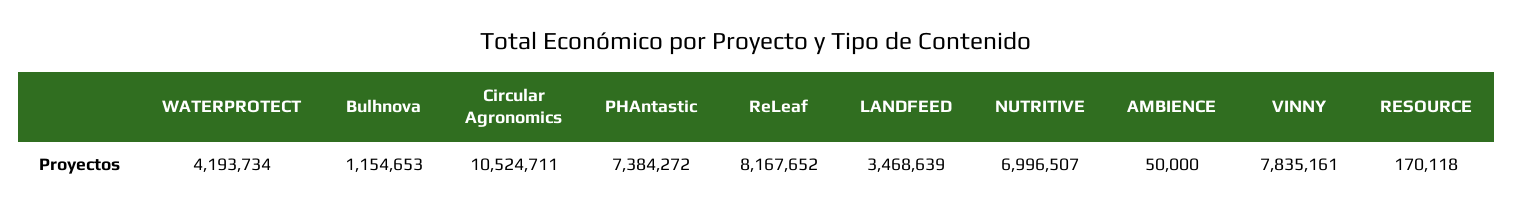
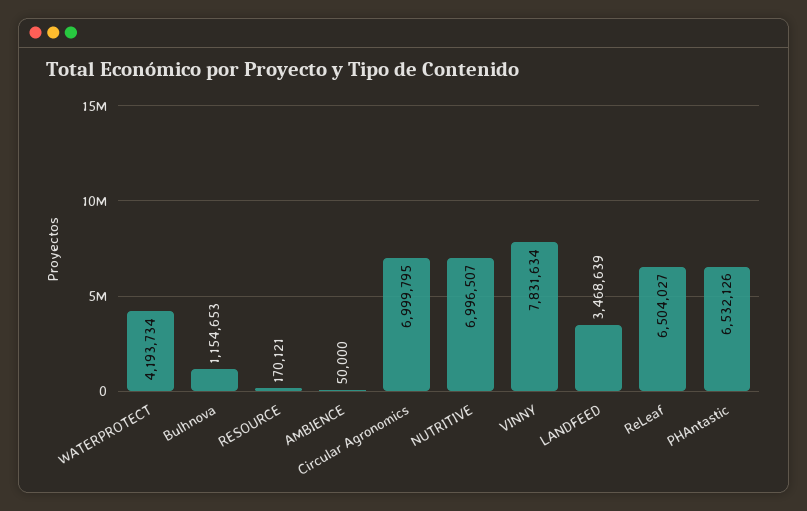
  {
    "WATERPROTECT": 4193734,
    "Bulhnova": 1154653,
-   "Circular Agronomics": 10524711,
+   "Circular Agronomics": 6999795,
-   "PHAntastic": 7384272,
+   "PHAntastic": 6532126,
-   "ReLeaf": 8167652,
+   "ReLeaf": 6504027,
    "LANDFEED": 3468639,
    "NUTRITIVE": 6996507,
    "AMBIENCE": 50000,
-   "VINNY": 7835161,
+   "VINNY": 7831634,
-   "RESOURCE": 170118
+   "RESOURCE": 170121
  }

